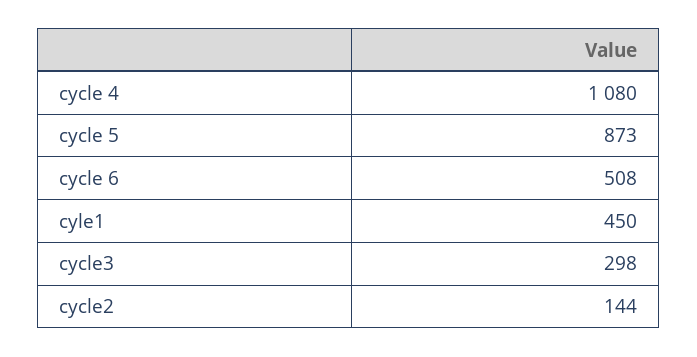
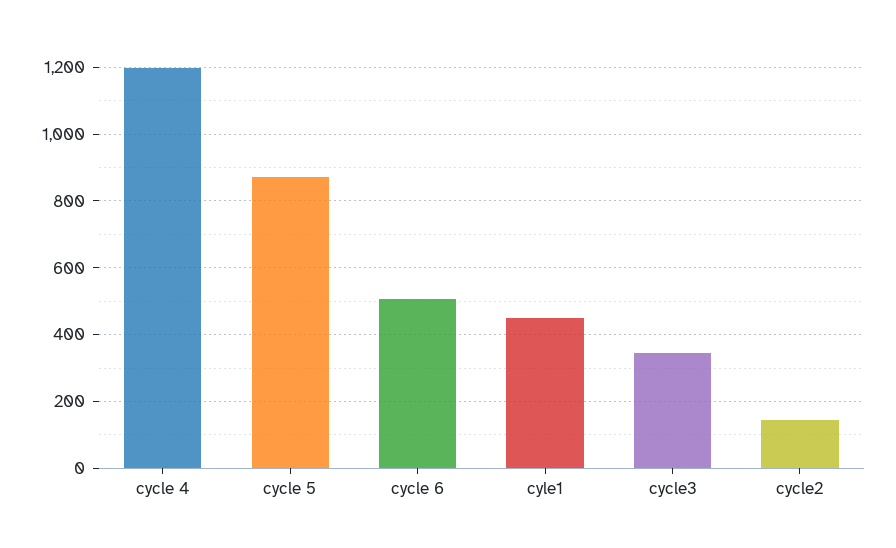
  {
-   "cycle 4": 1080,
+   "cycle 4": 1200,
    "cycle 5": 873,
    "cycle 6": 508,
    "cyle1": 450,
-   "cycle3": 298,
+   "cycle3": 340,
    "cycle2": 144
  }

